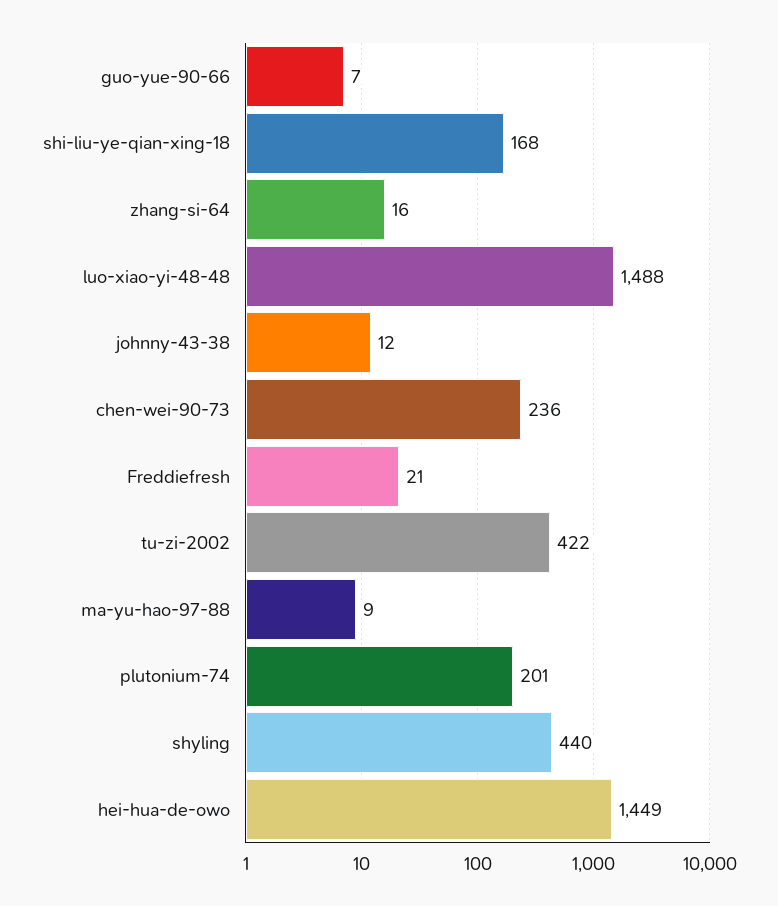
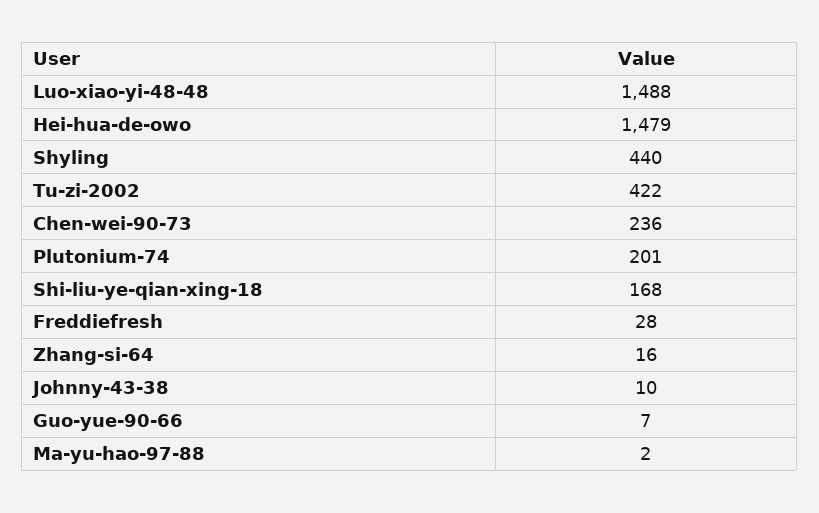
  {
    "guo-yue-90-66": 7,
    "shi-liu-ye-qian-xing-18": 168,
    "zhang-si-64": 16,
    "luo-xiao-yi-48-48": 1488,
-   "johnny-43-38": 12,
+   "johnny-43-38": 10,
    "chen-wei-90-73": 236,
-   "Freddiefresh": 21,
+   "Freddiefresh": 28,
    "tu-zi-2002": 422,
-   "ma-yu-hao-97-88": 9,
+   "ma-yu-hao-97-88": 2,
    "plutonium-74": 201,
    "shyling": 440,
-   "hei-hua-de-owo": 1449
+   "hei-hua-de-owo": 1479
  }

